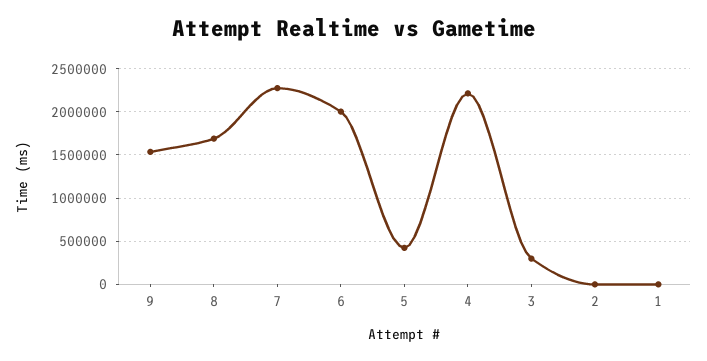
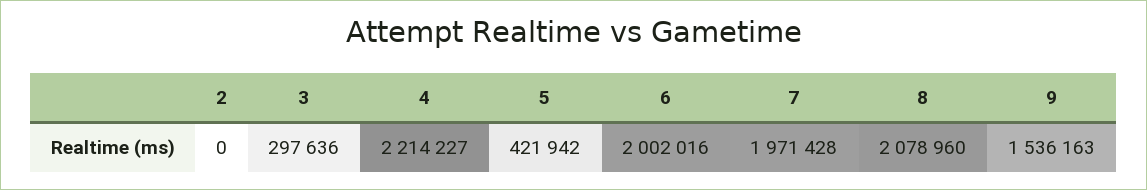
  {
    "9": 1536163,
-   "8": 1700000,
+   "8": 2078960,
-   "7": 2300000,
+   "7": 1971428,
    "6": 2002016,
    "5": 421942,
    "4": 2214227,
    "3": 297636,
-   "2": 0,
+   "2": 0
-   "1": 0
  }

